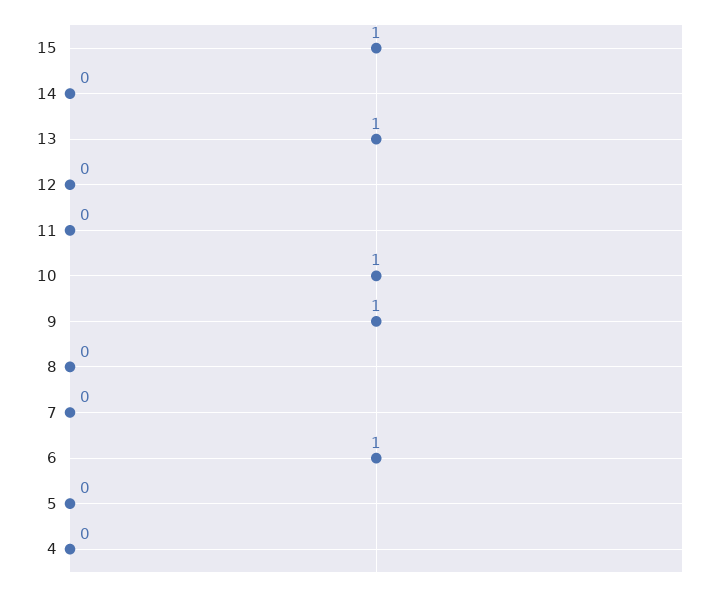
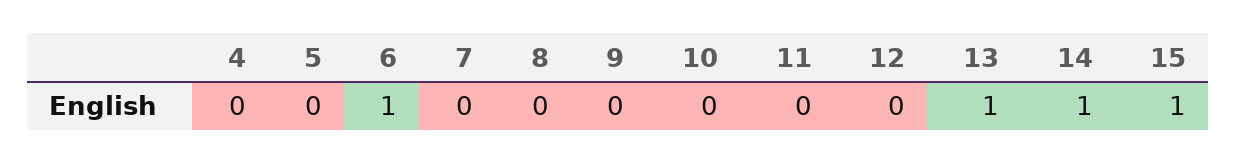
  {
    "15": 1,
-   "14": 0,
+   "14": 1,
    "13": 1,
    "12": 0,
    "11": 0,
-   "10": 1,
+   "10": 0,
-   "9": 1,
+   "9": 0,
    "8": 0,
    "7": 0,
    "6": 1,
    "5": 0,
    "4": 0
  }

